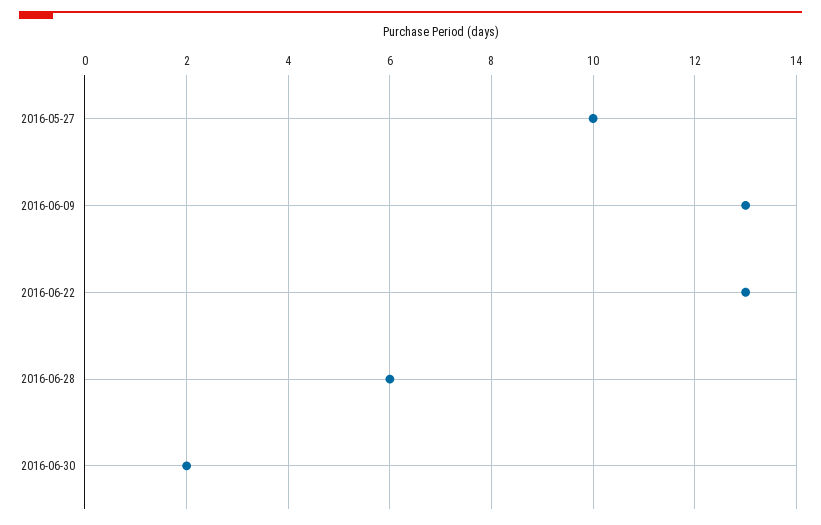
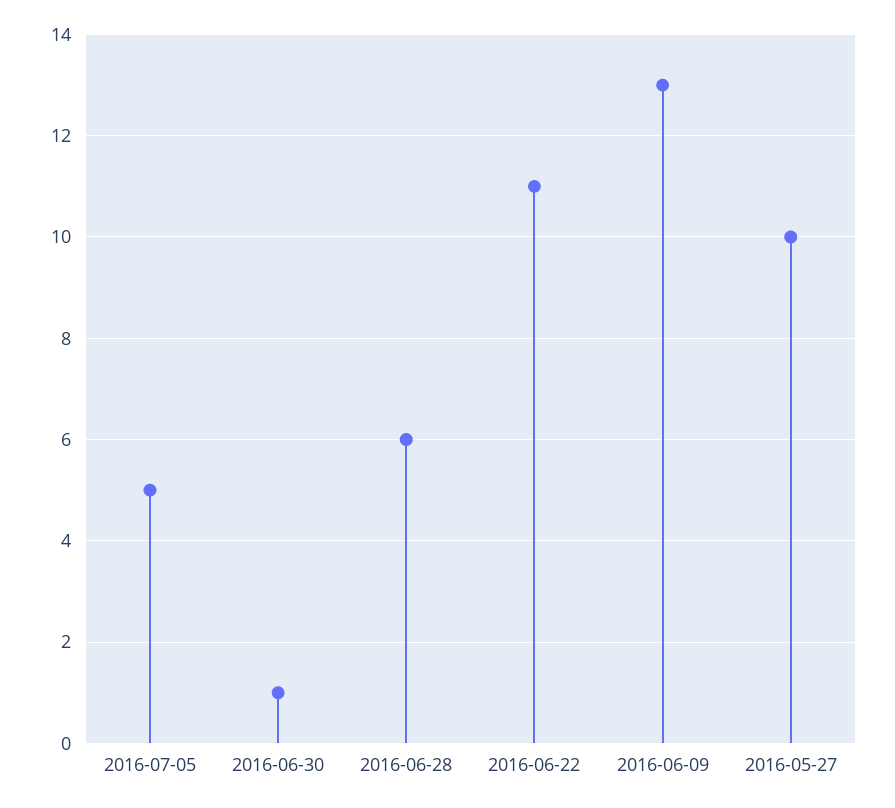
  {
    "2016-05-27": 10,
    "2016-06-09": 13,
-   "2016-06-22": 13,
+   "2016-06-22": 11,
    "2016-06-28": 6,
-   "2016-06-30": 2
+   "2016-06-30": 1,
+   "2016-07-05": 5
  }

